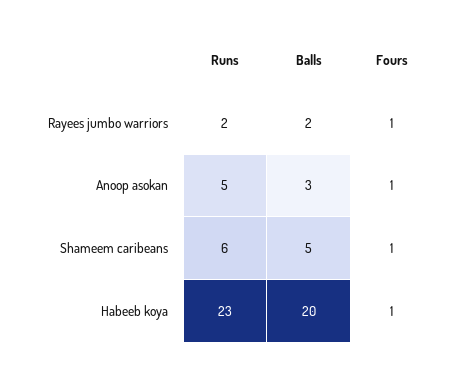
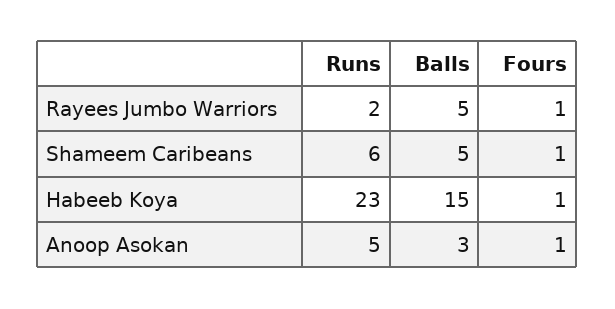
  {
    "Runs": {
      "Rayees jumbo warriors": 2,
      "Anoop asokan": 5,
      "Shameem caribeans": 6,
      "Habeeb koya": 23
    },
    "Balls": {
-     "Rayees jumbo warriors": 2,
+     "Rayees jumbo warriors": 5,
      "Anoop asokan": 3,
      "Shameem caribeans": 5,
-     "Habeeb koya": 20
+     "Habeeb koya": 15
    },
    "Fours": {
      "Rayees jumbo warriors": 1,
      "Anoop asokan": 1,
      "Shameem caribeans": 1,
      "Habeeb koya": 1
    }
  }

